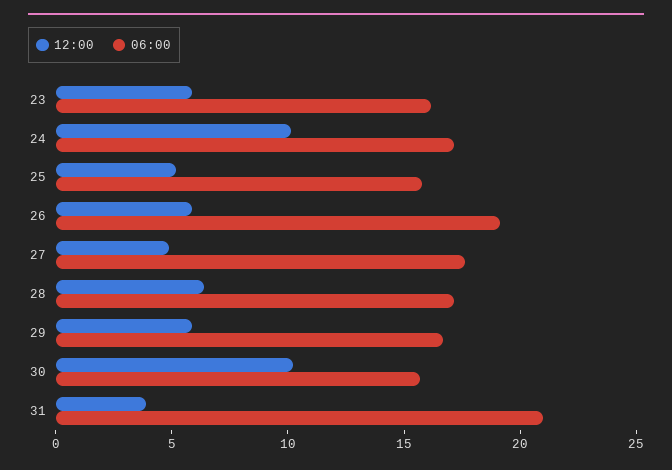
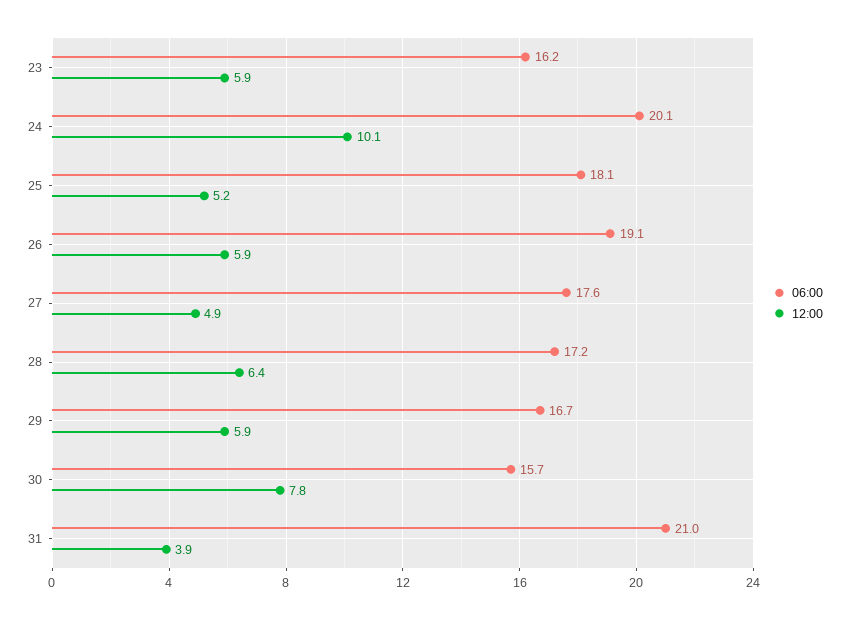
  {
    "12:00": {
      "23": 5.9,
      "24": 10.1,
      "25": 5.2,
      "26": 5.9,
      "27": 4.9,
      "28": 6.4,
      "29": 5.9,
-     "30": 10,
+     "30": 7.8,
      "31": 3.9
    },
    "06:00": {
      "23": 16.2,
-     "24": 17,
+     "24": 20.1,
-     "25": 16,
+     "25": 18.1,
      "26": 19.1,
      "27": 17.6,
      "28": 17.2,
      "29": 16.7,
      "30": 15.7,
      "31": 21
    }
  }

